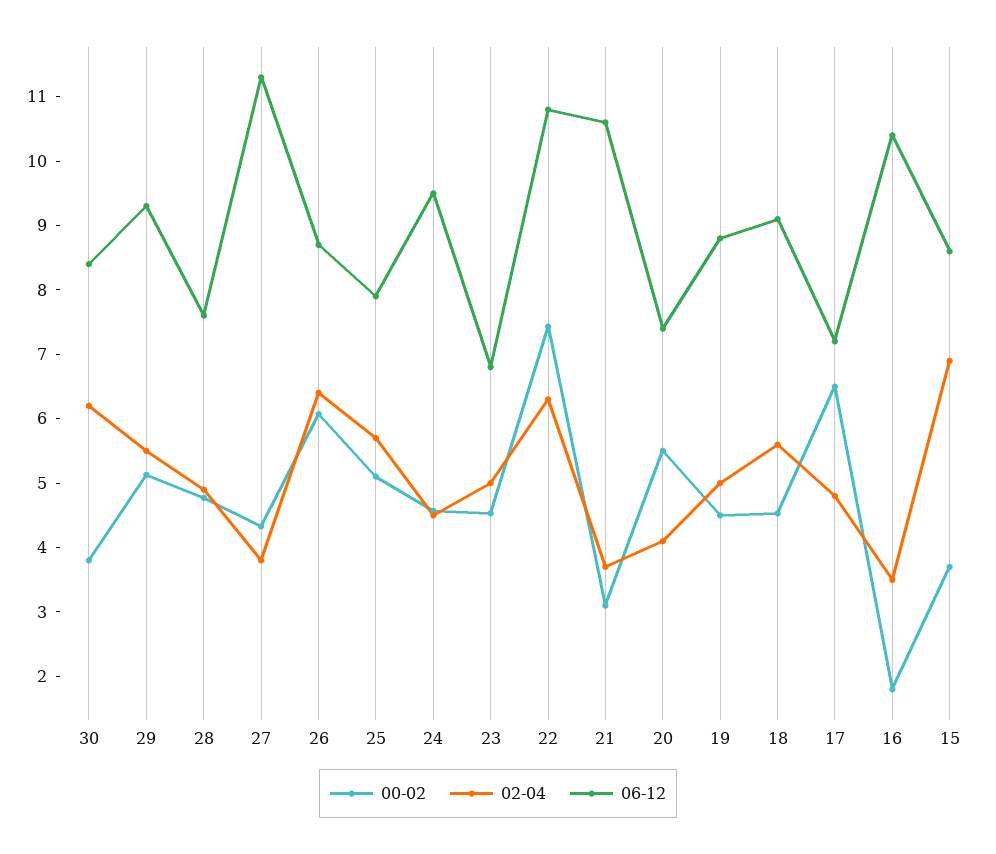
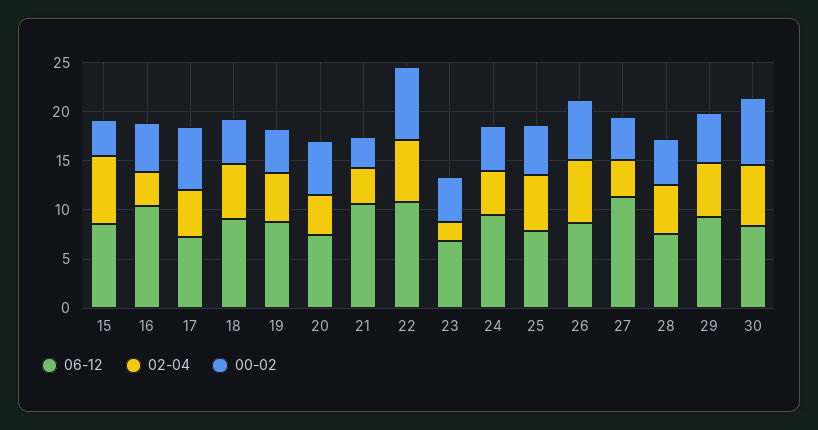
  {
    "00-02": {
-     "30": 3.8,
+     "30": 7,
      "29": 5.2,
      "28": 4.8,
      "27": 4.4,
      "26": 6,
      "25": 5.2,
      "24": 4.6,
      "23": 4.6,
      "22": 7.4,
      "21": 3.2,
      "20": 5.6,
      "19": 4.6,
      "18": 4.6,
      "17": 6.6,
-     "16": 1.8,
+     "16": 5,
      "15": 3.8
    },
    "02-04": {
      "30": 6.2,
      "29": 5.6,
      "28": 5,
      "27": 3.8,
      "26": 6.4,
      "25": 5.8,
      "24": 4.6,
-     "23": 5,
+     "23": 2,
      "22": 6.4,
      "21": 3.8,
      "20": 4.2,
      "19": 5,
      "18": 5.6,
      "17": 4.8,
      "16": 3.6,
      "15": 7
    },
    "06-12": {
      "30": 8.4,
      "29": 9.4,
      "28": 7.6,
      "27": 11.4,
      "26": 8.8,
      "25": 8,
      "24": 9.6,
      "23": 6.8,
      "22": 10.8,
      "21": 10.6,
      "20": 7.4,
      "19": 8.8,
      "18": 9.2,
      "17": 7.2,
      "16": 10.4,
      "15": 8.6
    }
  }

